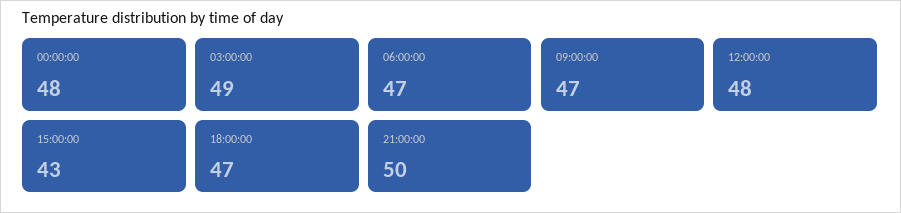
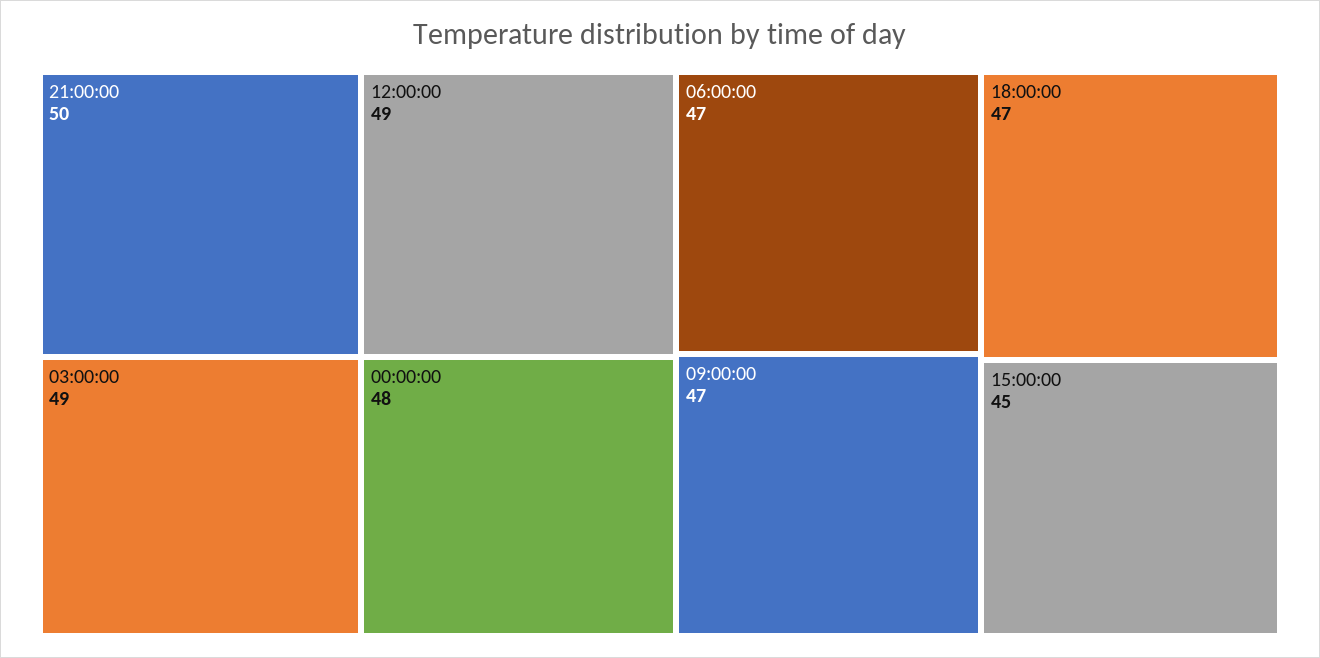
  {
    "00:00:00": 48,
    "03:00:00": 49,
    "06:00:00": 47,
    "09:00:00": 47,
-   "12:00:00": 48,
+   "12:00:00": 49,
-   "15:00:00": 43,
+   "15:00:00": 45,
    "18:00:00": 47,
    "21:00:00": 50
  }

